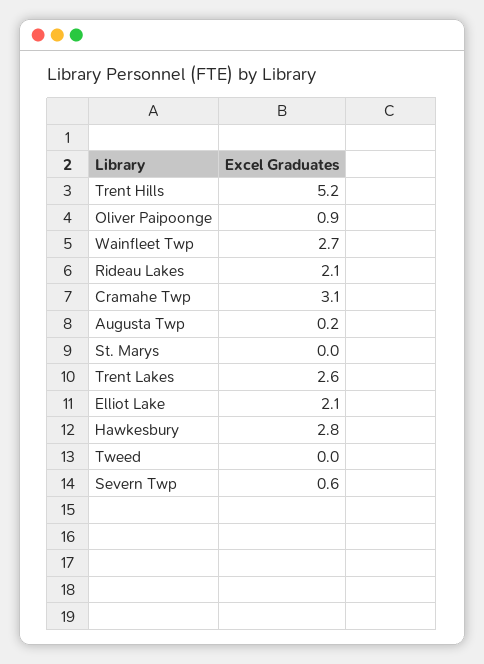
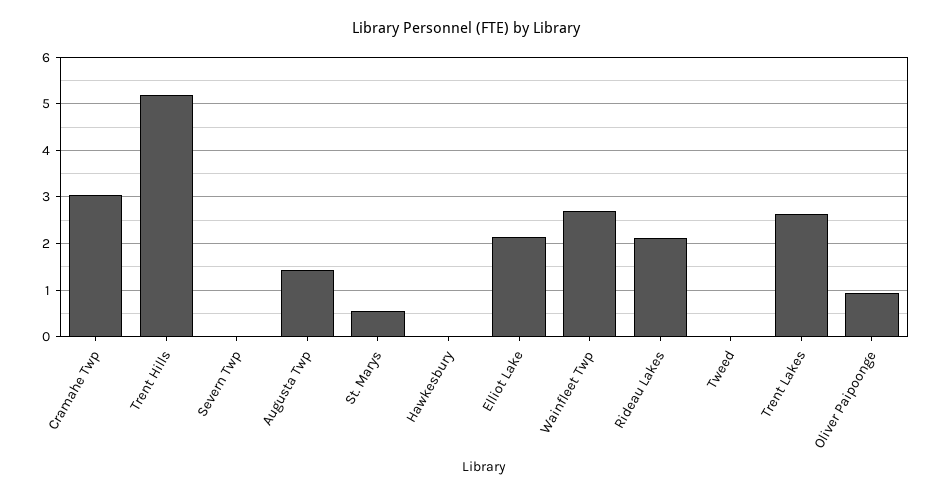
  {
    "Trent Hills": 5.2,
    "Oliver Paipoonge": 0.9,
    "Wainfleet Twp": 2.7,
    "Rideau Lakes": 2.1,
    "Cramahe Twp": 3.1,
-   "Augusta Twp": 0.2,
+   "Augusta Twp": 1.4,
-   "St. Marys": 0,
+   "St. Marys": 0.6,
    "Trent Lakes": 2.6,
    "Elliot Lake": 2.1,
-   "Hawkesbury": 2.8,
+   "Hawkesbury": 0,
    "Tweed": 0,
-   "Severn Twp": 0.6
+   "Severn Twp": 0
  }

